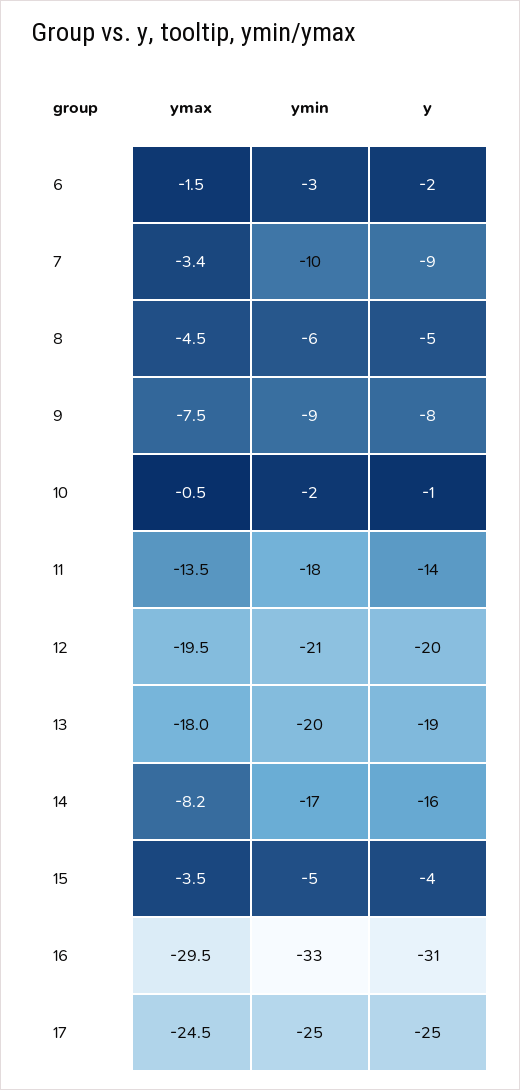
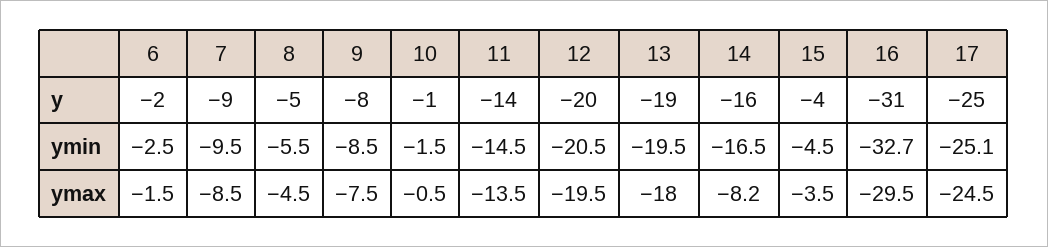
  {
    "ymax": {
      "6": -1.5,
-     "7": -3.4,
+     "7": -8.5,
      "8": -4.5,
      "9": -7.5,
      "10": -0.5,
      "11": -13.5,
      "12": -19.5,
      "13": -18,
      "14": -8.2,
      "15": -3.5,
      "16": -29.5,
      "17": -24.5
    },
    "ymin": {
      "6": -2.5,
      "7": -9.5,
      "8": -5.5,
      "9": -8.5,
      "10": -1.5,
-     "11": -18,
+     "11": -14.5,
      "12": -20.5,
      "13": -19.5,
      "14": -16.5,
      "15": -4.5,
      "16": -32.7,
      "17": -25.1
    },
    "y": {
      "6": -2,
      "7": -9,
      "8": -5,
      "9": -8,
      "10": -1,
      "11": -14,
      "12": -20,
      "13": -19,
      "14": -16,
      "15": -4,
      "16": -31,
      "17": -25
    }
  }

